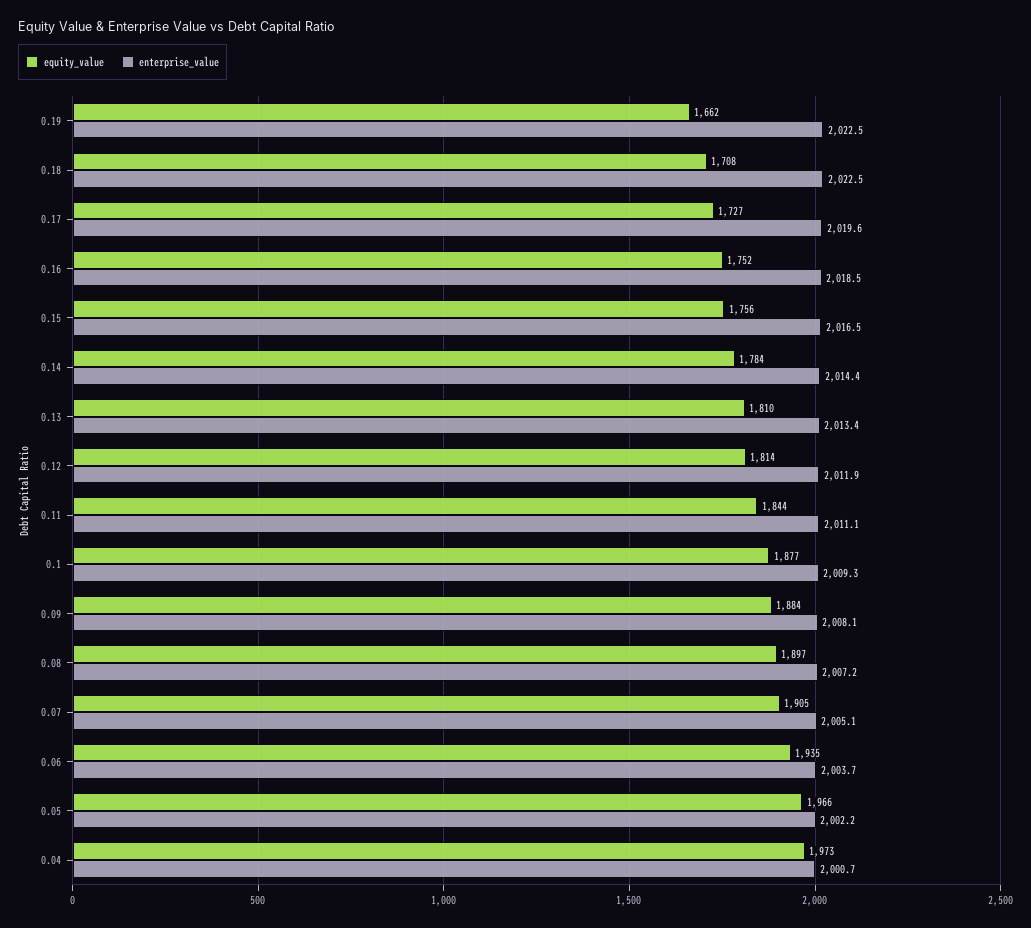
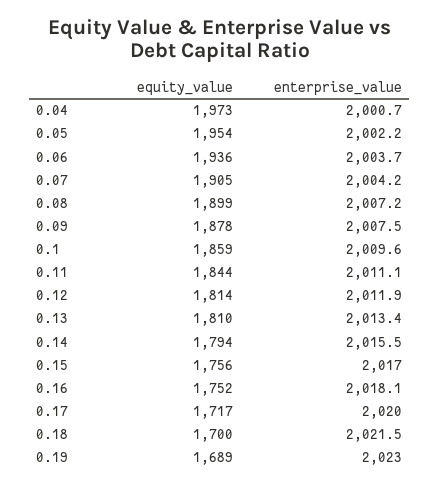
  {
    "equity_value": {
-     "0.19": 1662,
+     "0.19": 1689,
-     "0.18": 1708,
+     "0.18": 1700,
-     "0.17": 1727,
+     "0.17": 1717,
      "0.16": 1752,
      "0.15": 1756,
-     "0.14": 1784,
+     "0.14": 1794,
      "0.13": 1810,
      "0.12": 1814,
      "0.11": 1844,
-     "0.1": 1877,
+     "0.1": 1859,
-     "0.09": 1884,
+     "0.09": 1878,
-     "0.08": 1897,
+     "0.08": 1899,
      "0.07": 1905,
-     "0.06": 1935,
+     "0.06": 1936,
-     "0.05": 1966,
+     "0.05": 1954,
      "0.04": 1973
    },
    "enterprise_value": {
-     "0.19": 2022.5,
+     "0.19": 2023,
-     "0.18": 2022.5,
+     "0.18": 2021.5,
-     "0.17": 2019.6,
+     "0.17": 2020,
-     "0.16": 2018.5,
+     "0.16": 2018.1,
-     "0.15": 2016.5,
+     "0.15": 2017,
-     "0.14": 2014.4,
+     "0.14": 2015.5,
      "0.13": 2013.4,
      "0.12": 2011.9,
      "0.11": 2011.1,
-     "0.1": 2009.3,
+     "0.1": 2009.6,
-     "0.09": 2008.1,
+     "0.09": 2007.5,
      "0.08": 2007.2,
-     "0.07": 2005.1,
+     "0.07": 2004.2,
      "0.06": 2003.7,
      "0.05": 2002.2,
      "0.04": 2000.7
    }
  }

